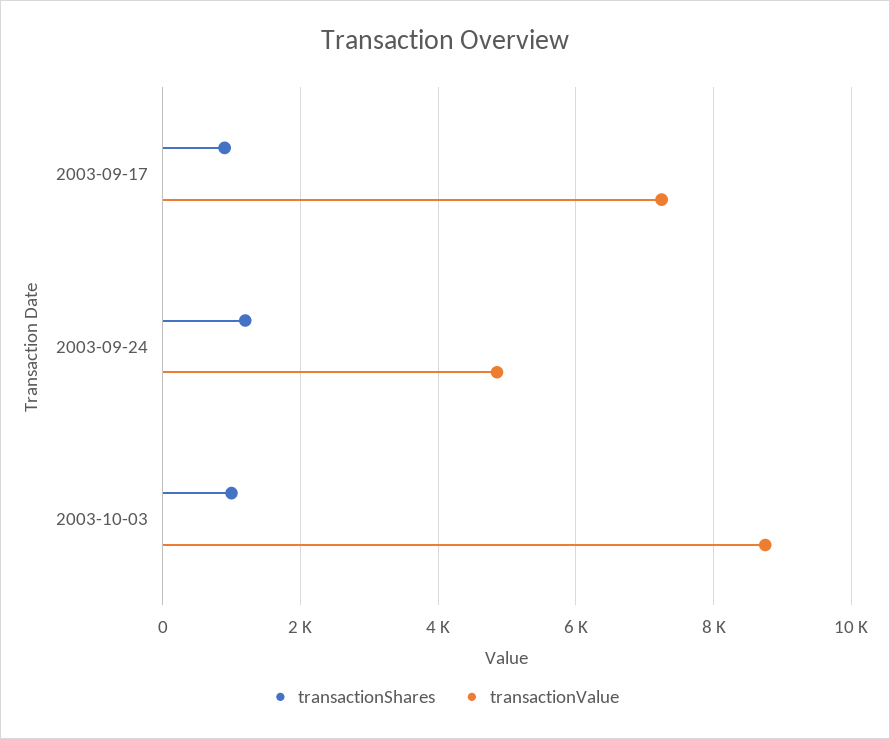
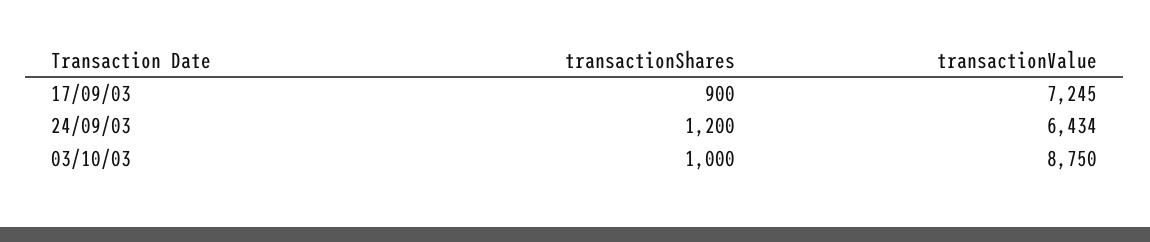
  {
    "transactionShares": {
      "2003-09-17": 900,
      "2003-09-24": 1200,
      "2003-10-03": 1000
    },
    "transactionValue": {
      "2003-09-17": 7245,
-     "2003-09-24": 4800,
+     "2003-09-24": 6434,
      "2003-10-03": 8750
    }
  }

